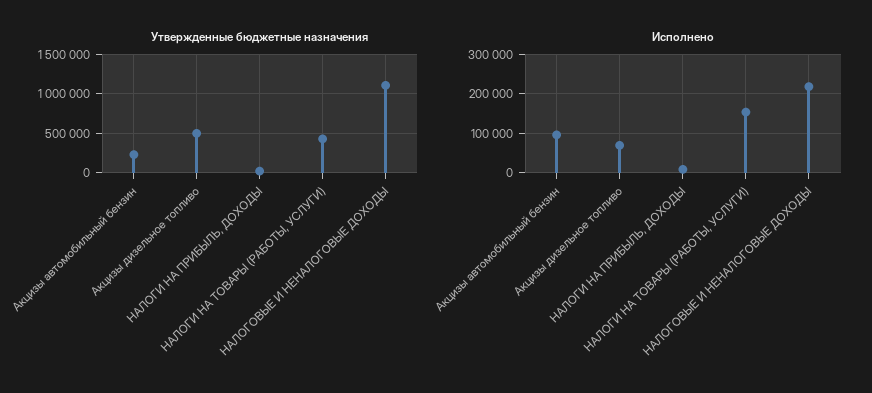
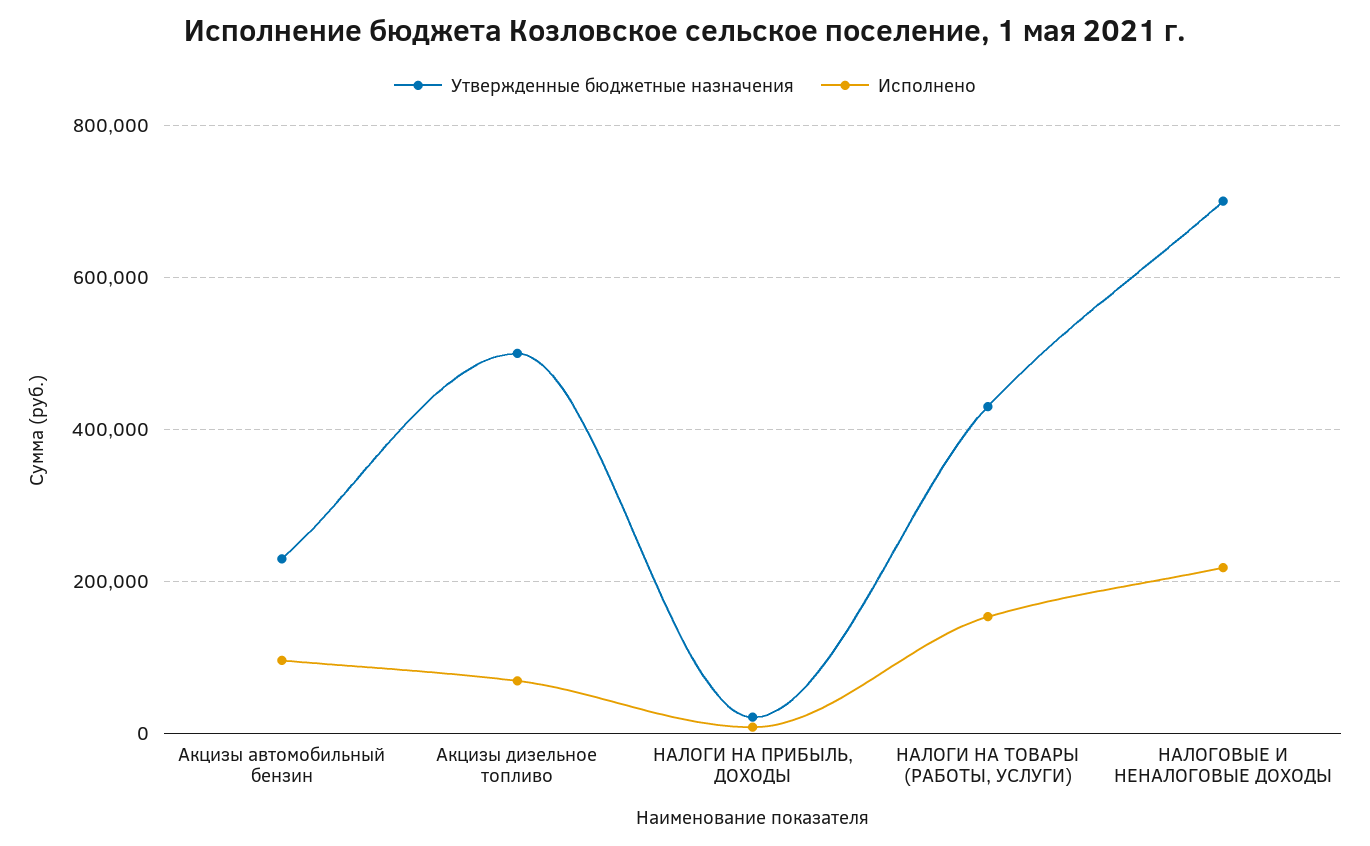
  {
    "Утвержденные бюджетные назначения": {
      "Акцизы автомобильный бензин": 240000,
      "Акцизы дизельное топливо": 500000,
      "НАЛОГИ НА ПРИБЫЛЬ, ДОХОДЫ": 20000,
      "НАЛОГИ НА ТОВАРЫ (РАБОТЫ, УСЛУГИ)": 440000,
-     "НАЛОГОВЫЕ И НЕНАЛОГОВЫЕ ДОХОДЫ": 1100000
+     "НАЛОГОВЫЕ И НЕНАЛОГОВЫЕ ДОХОДЫ": 700000
    },
    "Исполнено": {
      "Акцизы автомобильный бензин": 100000,
      "Акцизы дизельное топливо": 60000,
      "НАЛОГИ НА ПРИБЫЛЬ, ДОХОДЫ": 0,
      "НАЛОГИ НА ТОВАРЫ (РАБОТЫ, УСЛУГИ)": 160000,
      "НАЛОГОВЫЕ И НЕНАЛОГОВЫЕ ДОХОДЫ": 220000
    }
  }

